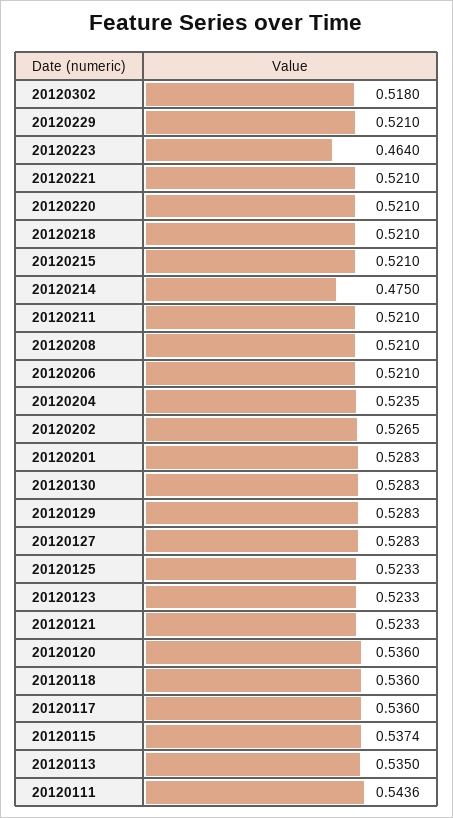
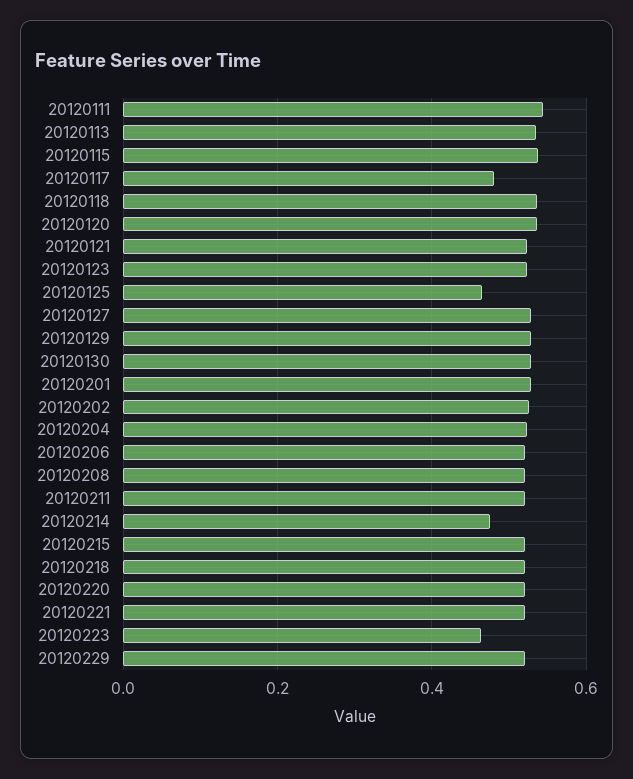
  {
-   "20120302": 0.518,
    "20120229": 0.521,
    "20120223": 0.464,
    "20120221": 0.521,
    "20120220": 0.521,
    "20120218": 0.521,
    "20120215": 0.521,
    "20120214": 0.475,
    "20120211": 0.521,
    "20120208": 0.521,
    "20120206": 0.521,
    "20120204": 0.5235,
    "20120202": 0.5265,
    "20120201": 0.5283,
    "20120130": 0.5283,
    "20120129": 0.5283,
    "20120127": 0.5283,
-   "20120125": 0.5233,
+   "20120125": 0.46,
    "20120123": 0.5233,
    "20120121": 0.5233,
    "20120120": 0.536,
    "20120118": 0.536,
-   "20120117": 0.536,
+   "20120117": 0.48,
    "20120115": 0.5374,
    "20120113": 0.535,
    "20120111": 0.5436
  }

